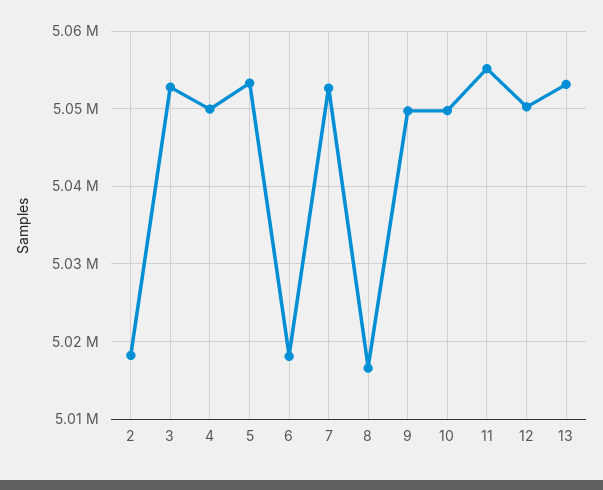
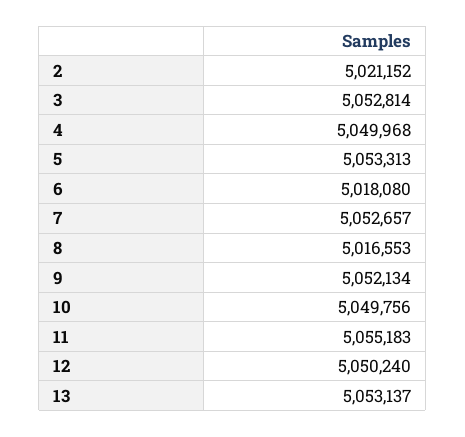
  {
-   "2": 5018000,
+   "2": 5021152,
    "3": 5052814,
    "4": 5049968,
    "5": 5053313,
    "6": 5018080,
    "7": 5052657,
    "8": 5016553,
-   "9": 5050000,
+   "9": 5052134,
    "10": 5049756,
    "11": 5055183,
    "12": 5050240,
    "13": 5053137
  }

